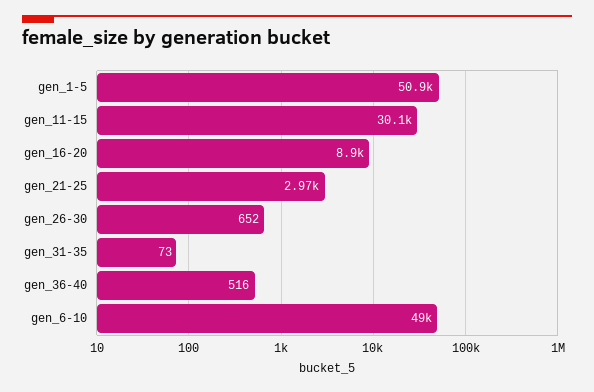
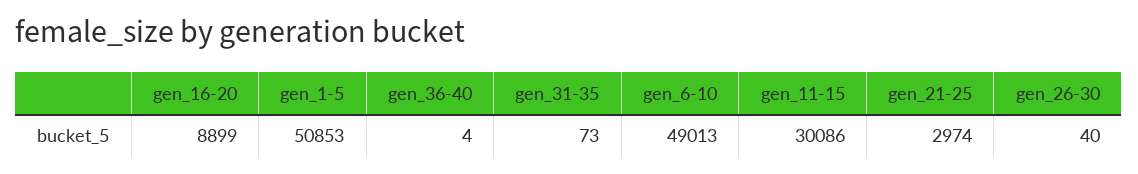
  {
    "gen_1-5": 50853,
    "gen_11-15": 30086,
    "gen_16-20": 8899,
    "gen_21-25": 2974,
-   "gen_26-30": 652,
+   "gen_26-30": 40,
    "gen_31-35": 73,
-   "gen_36-40": 516,
+   "gen_36-40": 4,
    "gen_6-10": 49013
  }

